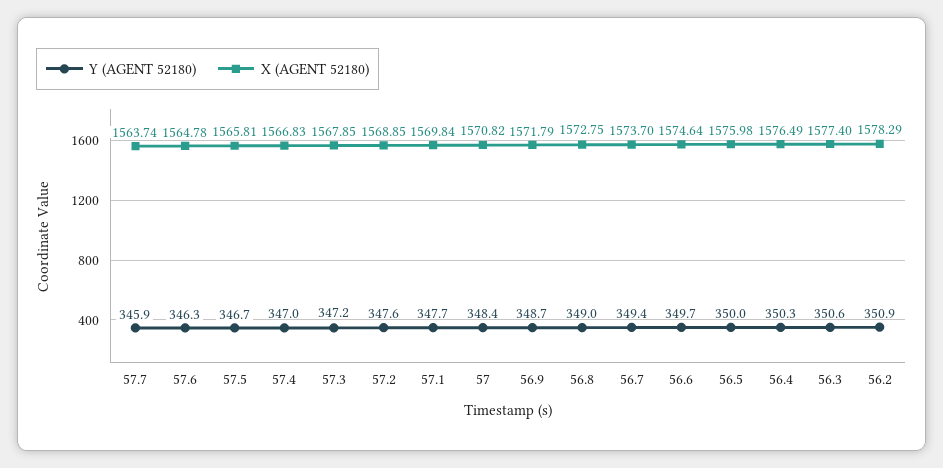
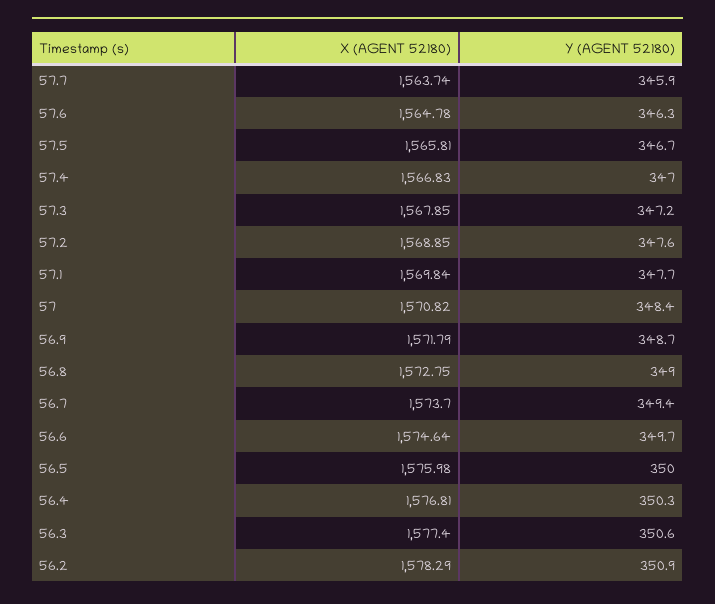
  {
    "Y (AGENT 52180)": {
      "57.7": 345.9,
      "57.6": 346.3,
      "57.5": 346.7,
      "57.4": 347,
      "57.3": 347.2,
      "57.2": 347.6,
      "57.1": 347.7,
      "57": 348.4,
      "56.9": 348.7,
      "56.8": 349,
      "56.7": 349.4,
      "56.6": 349.7,
      "56.5": 350,
      "56.4": 350.3,
      "56.3": 350.6,
      "56.2": 350.9
    },
    "X (AGENT 52180)": {
      "57.7": 1563.74,
      "57.6": 1564.78,
      "57.5": 1565.81,
      "57.4": 1566.83,
      "57.3": 1567.85,
      "57.2": 1568.85,
      "57.1": 1569.84,
      "57": 1570.82,
      "56.9": 1571.79,
      "56.8": 1572.75,
      "56.7": 1573.7,
      "56.6": 1574.64,
      "56.5": 1575.98,
-     "56.4": 1576.49,
+     "56.4": 1576.81,
      "56.3": 1577.4,
      "56.2": 1578.29
    }
  }

